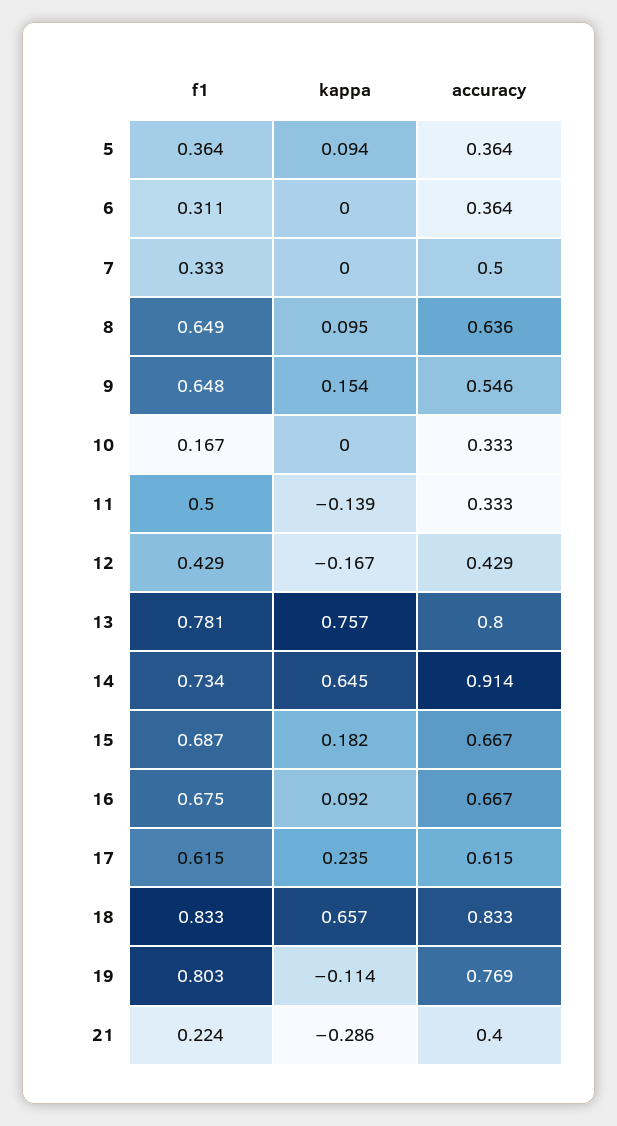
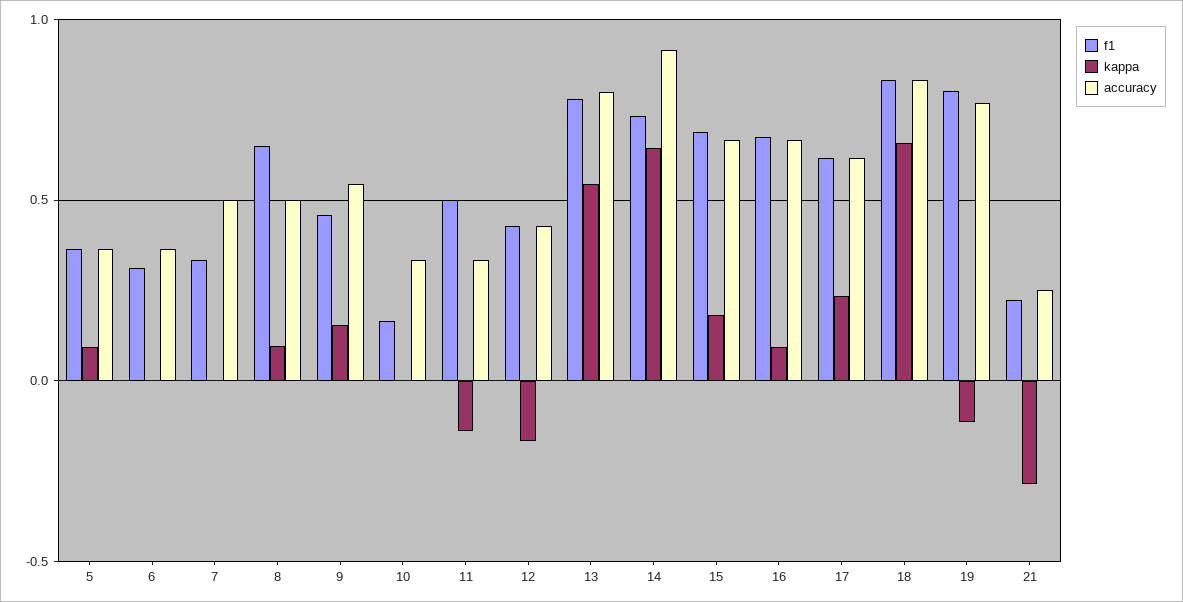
  {
    "f1": {
      "5": 0.364,
      "6": 0.311,
      "7": 0.333,
      "8": 0.649,
-     "9": 0.648,
+     "9": 0.45,
      "10": 0.167,
      "11": 0.5,
      "12": 0.429,
      "13": 0.781,
      "14": 0.734,
      "15": 0.687,
      "16": 0.675,
      "17": 0.615,
      "18": 0.833,
      "19": 0.803,
      "21": 0.224
    },
    "kappa": {
      "5": 0.094,
      "6": 0,
      "7": 0,
      "8": 0.095,
      "9": 0.154,
      "10": 0,
      "11": -0.139,
      "12": -0.167,
-     "13": 0.757,
+     "13": 0.55,
      "14": 0.645,
      "15": 0.182,
      "16": 0.092,
      "17": 0.235,
      "18": 0.657,
      "19": -0.114,
      "21": -0.286
    },
    "accuracy": {
      "5": 0.364,
      "6": 0.364,
      "7": 0.5,
-     "8": 0.636,
+     "8": 0.5,
      "9": 0.546,
      "10": 0.333,
      "11": 0.333,
      "12": 0.429,
      "13": 0.8,
      "14": 0.914,
      "15": 0.667,
      "16": 0.667,
      "17": 0.615,
      "18": 0.833,
      "19": 0.769,
-     "21": 0.4
+     "21": 0.25
    }
  }

